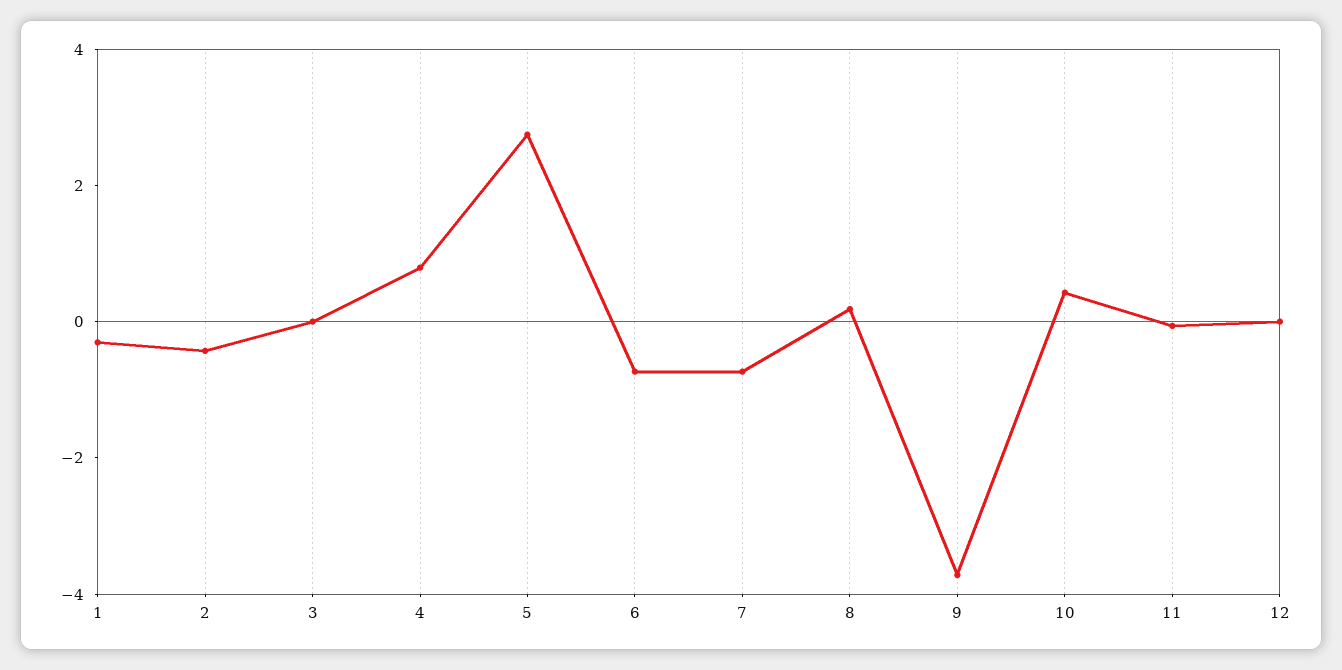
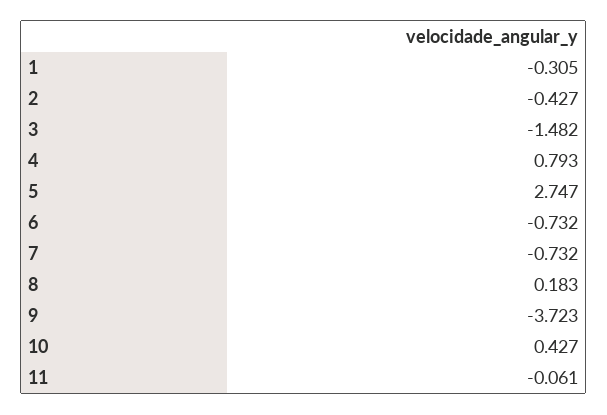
  {
    "1": -0.305,
    "2": -0.427,
-   "3": 0,
+   "3": -1.482,
    "4": 0.793,
    "5": 2.747,
    "6": -0.732,
    "7": -0.732,
    "8": 0.183,
    "9": -3.723,
    "10": 0.427,
-   "11": -0.061,
+   "11": -0.061
-   "12": 0
  }

